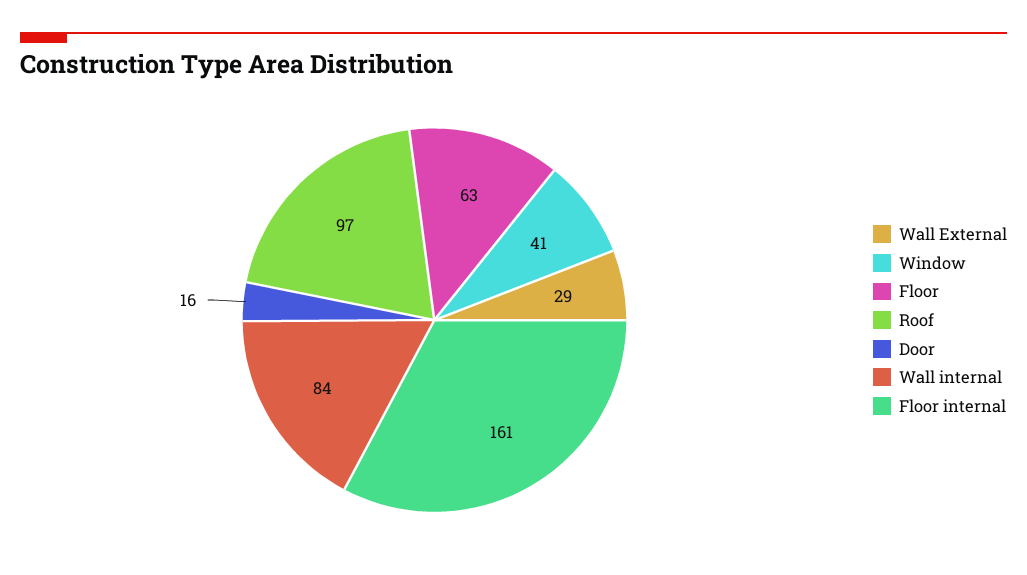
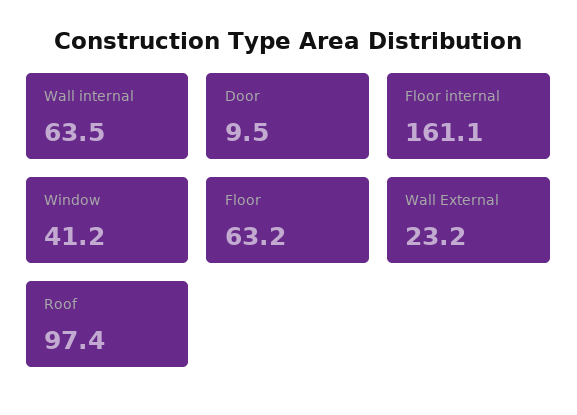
  {
-   "Wall External": 29,
+   "Wall External": 23.2,
    "Window": 41.2,
    "Floor": 63.2,
    "Roof": 97.4,
-   "Door": 16,
+   "Door": 9.5,
-   "Wall internal": 84,
+   "Wall internal": 63.5,
    "Floor internal": 161.1
  }

